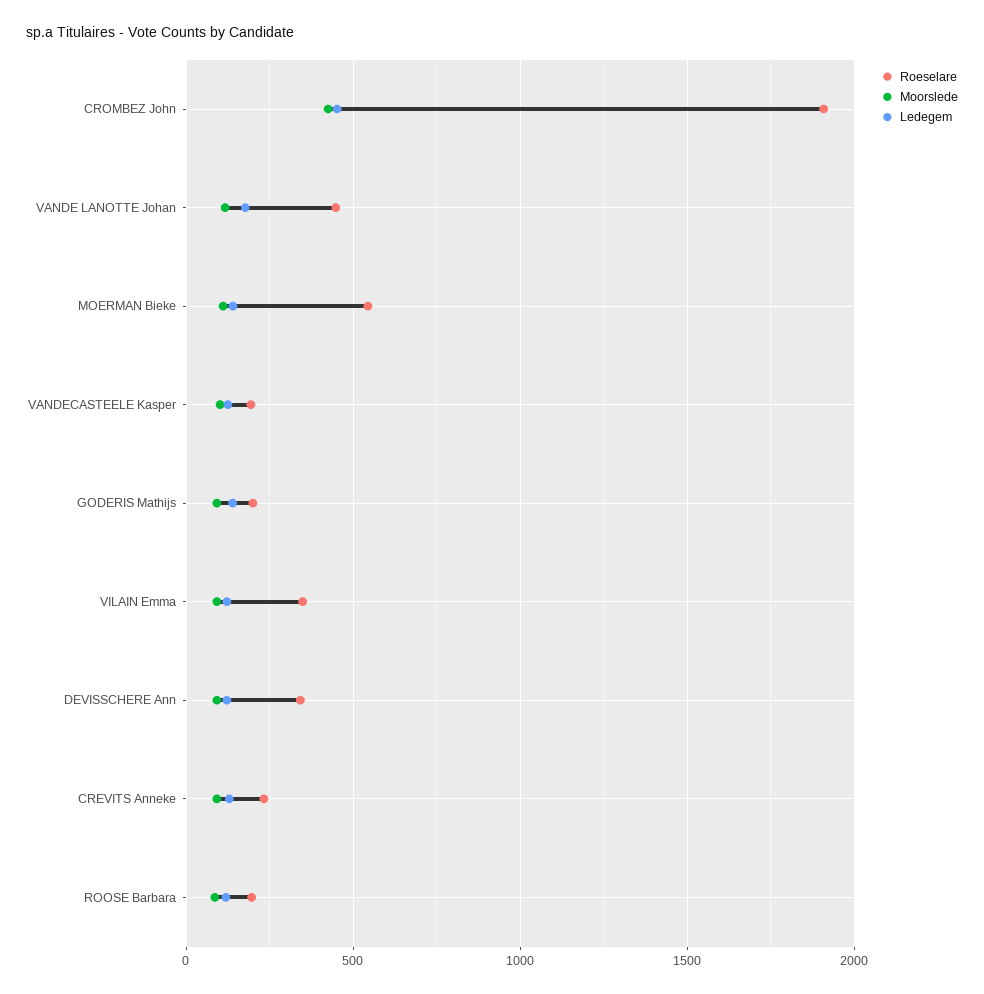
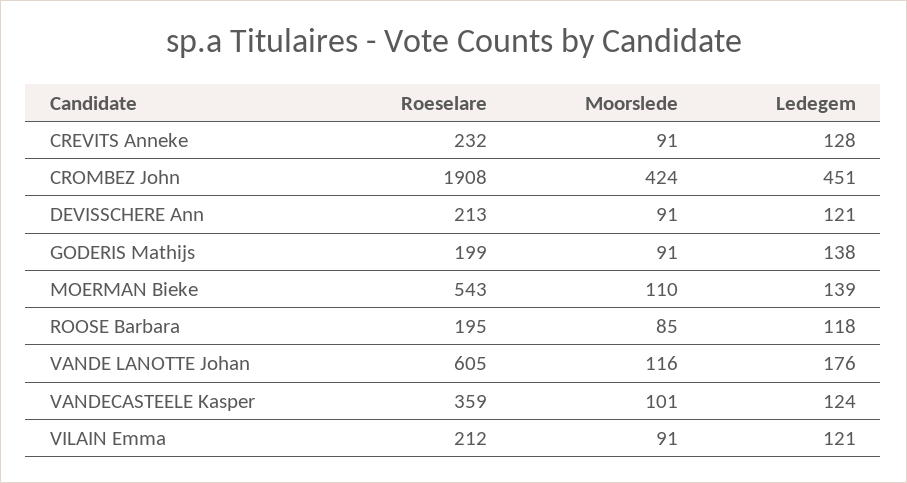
  {
    "Roeselare": {
      "CROMBEZ John": 1908,
-     "VANDE LANOTTE Johan": 450,
+     "VANDE LANOTTE Johan": 605,
      "MOERMAN Bieke": 543,
-     "VANDECASTEELE Kasper": 200,
+     "VANDECASTEELE Kasper": 359,
      "GODERIS Mathijs": 199,
-     "VILAIN Emma": 350,
+     "VILAIN Emma": 212,
-     "DEVISSCHERE Ann": 350,
+     "DEVISSCHERE Ann": 213,
      "CREVITS Anneke": 232,
      "ROOSE Barbara": 195
    },
    "Moorslede": {
      "CROMBEZ John": 424,
      "VANDE LANOTTE Johan": 116,
      "MOERMAN Bieke": 110,
      "VANDECASTEELE Kasper": 101,
      "GODERIS Mathijs": 91,
      "VILAIN Emma": 91,
      "DEVISSCHERE Ann": 91,
      "CREVITS Anneke": 91,
      "ROOSE Barbara": 85
    },
    "Ledegem": {
      "CROMBEZ John": 451,
      "VANDE LANOTTE Johan": 176,
      "MOERMAN Bieke": 139,
      "VANDECASTEELE Kasper": 124,
      "GODERIS Mathijs": 138,
      "VILAIN Emma": 121,
      "DEVISSCHERE Ann": 121,
      "CREVITS Anneke": 128,
      "ROOSE Barbara": 118
    }
  }

